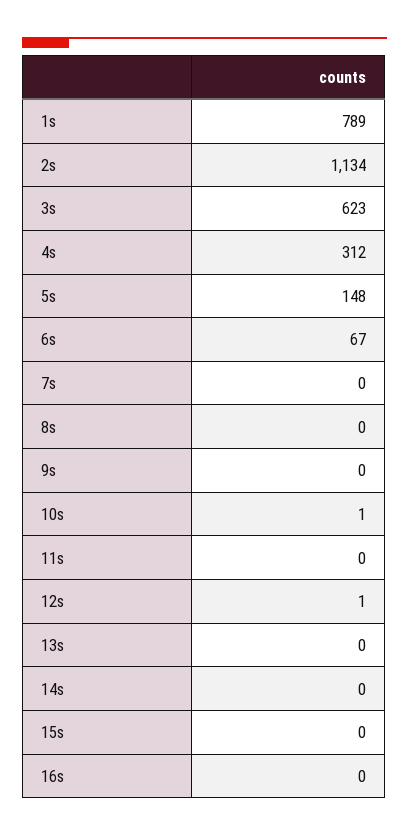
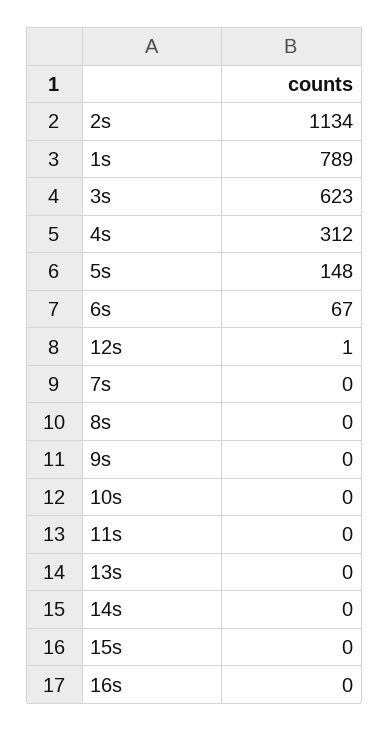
  {
    "1s": 789,
    "2s": 1134,
    "3s": 623,
    "4s": 312,
    "5s": 148,
    "6s": 67,
    "7s": 0,
    "8s": 0,
    "9s": 0,
-   "10s": 1,
+   "10s": 0,
    "11s": 0,
    "12s": 1,
    "13s": 0,
    "14s": 0,
    "15s": 0,
    "16s": 0
  }

